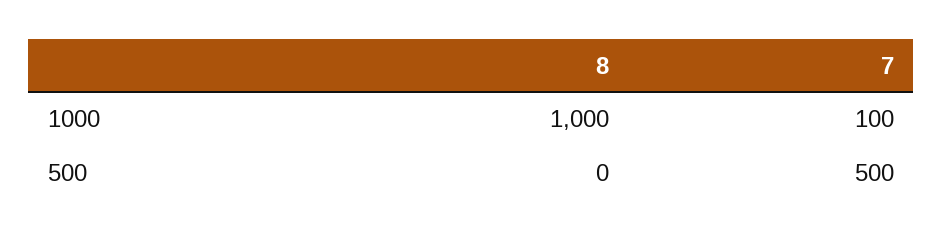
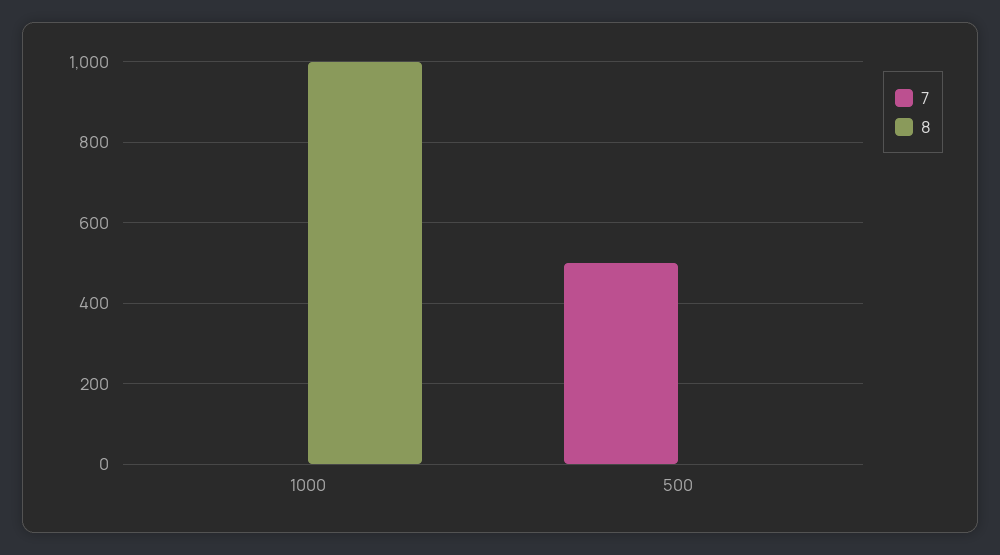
  {
    "8": {
      "1000": 1000,
      "500": 0
    },
    "7": {
-     "1000": 100,
+     "1000": 0,
      "500": 500
    }
  }

